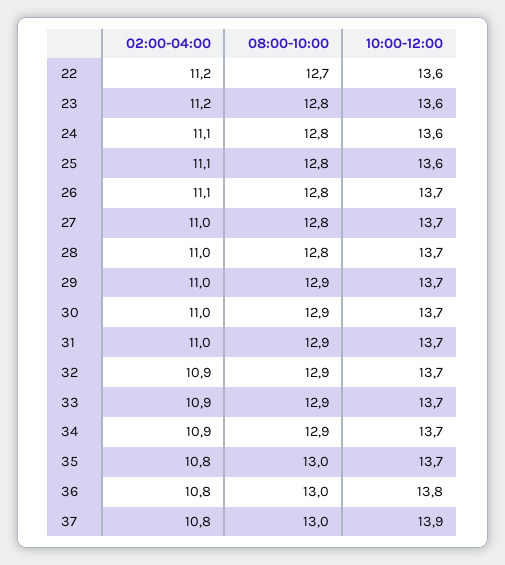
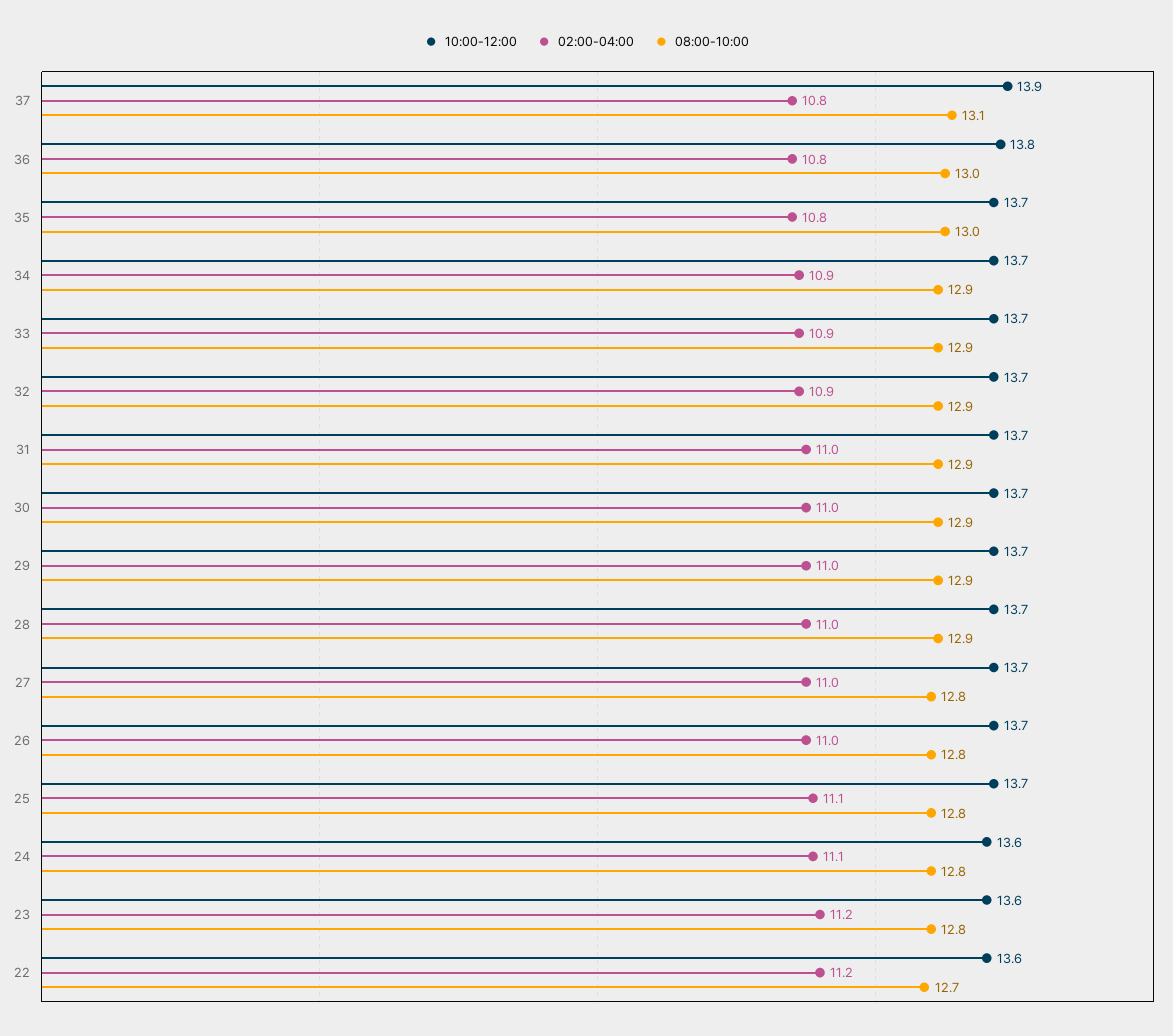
  {
    "02:00-04:00": {
      "22": 11.2,
      "23": 11.2,
      "24": 11.1,
      "25": 11.1,
-     "26": 11.1,
+     "26": 11,
      "27": 11,
      "28": 11,
      "29": 11,
      "30": 11,
      "31": 11,
      "32": 10.9,
      "33": 10.9,
      "34": 10.9,
      "35": 10.8,
      "36": 10.8,
      "37": 10.8
    },
    "08:00-10:00": {
      "22": 12.7,
      "23": 12.8,
      "24": 12.8,
      "25": 12.8,
      "26": 12.8,
      "27": 12.8,
-     "28": 12.8,
+     "28": 12.9,
      "29": 12.9,
      "30": 12.9,
      "31": 12.9,
      "32": 12.9,
      "33": 12.9,
      "34": 12.9,
      "35": 13,
      "36": 13,
-     "37": 13
+     "37": 13.1
    },
    "10:00-12:00": {
      "22": 13.6,
      "23": 13.6,
      "24": 13.6,
-     "25": 13.6,
+     "25": 13.7,
      "26": 13.7,
      "27": 13.7,
      "28": 13.7,
      "29": 13.7,
      "30": 13.7,
      "31": 13.7,
      "32": 13.7,
      "33": 13.7,
      "34": 13.7,
      "35": 13.7,
      "36": 13.8,
      "37": 13.9
    }
  }

